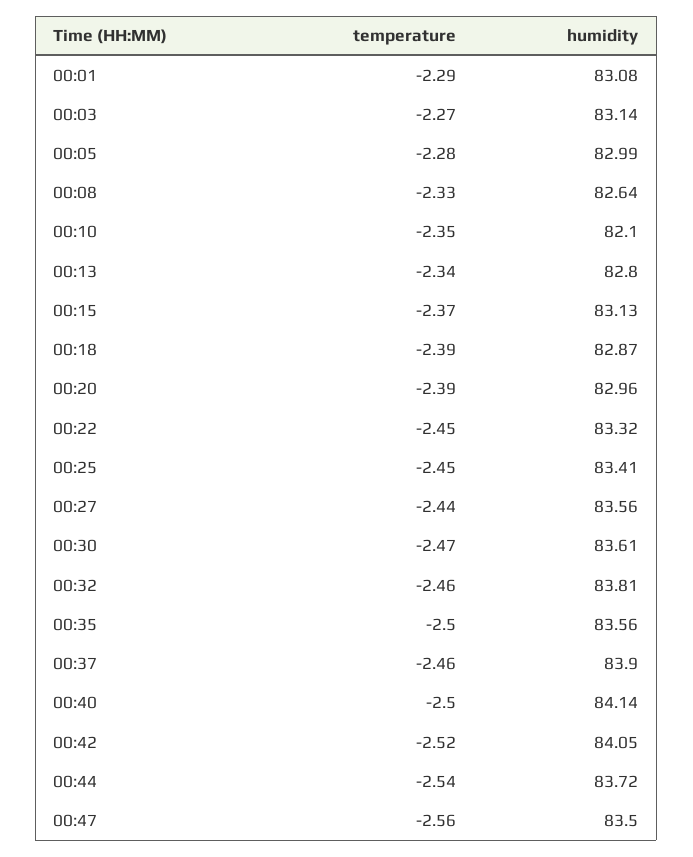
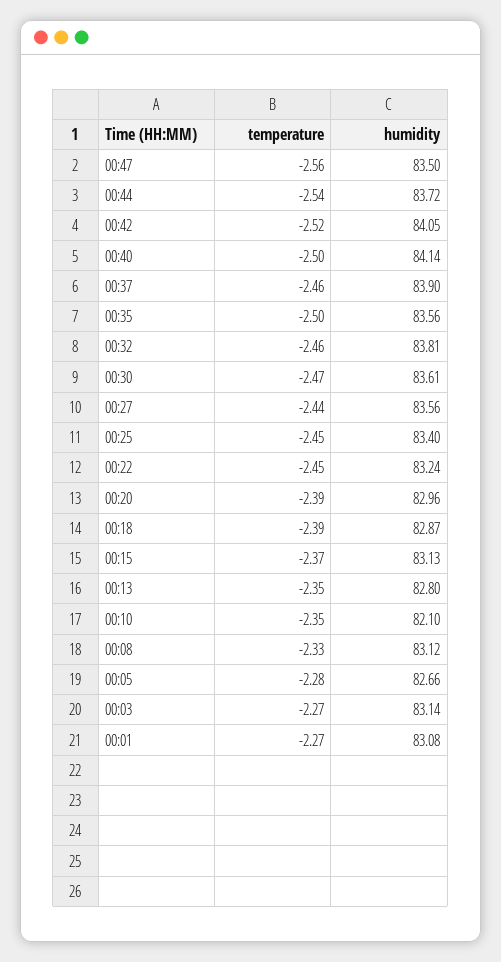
  {
    "temperature": {
-     "00:01": -2.29,
+     "00:01": -2.27,
      "00:03": -2.27,
      "00:05": -2.28,
      "00:08": -2.33,
      "00:10": -2.35,
-     "00:13": -2.34,
+     "00:13": -2.35,
      "00:15": -2.37,
      "00:18": -2.39,
      "00:20": -2.39,
      "00:22": -2.45,
      "00:25": -2.45,
      "00:27": -2.44,
      "00:30": -2.47,
      "00:32": -2.46,
      "00:35": -2.5,
      "00:37": -2.46,
      "00:40": -2.5,
      "00:42": -2.52,
      "00:44": -2.54,
      "00:47": -2.56
    },
    "humidity": {
      "00:01": 83.08,
      "00:03": 83.14,
-     "00:05": 82.99,
+     "00:05": 82.66,
-     "00:08": 82.64,
+     "00:08": 83.12,
      "00:10": 82.1,
      "00:13": 82.8,
      "00:15": 83.13,
      "00:18": 82.87,
      "00:20": 82.96,
-     "00:22": 83.32,
+     "00:22": 83.24,
-     "00:25": 83.41,
+     "00:25": 83.4,
      "00:27": 83.56,
      "00:30": 83.61,
      "00:32": 83.81,
      "00:35": 83.56,
      "00:37": 83.9,
      "00:40": 84.14,
      "00:42": 84.05,
      "00:44": 83.72,
      "00:47": 83.5
    }
  }

